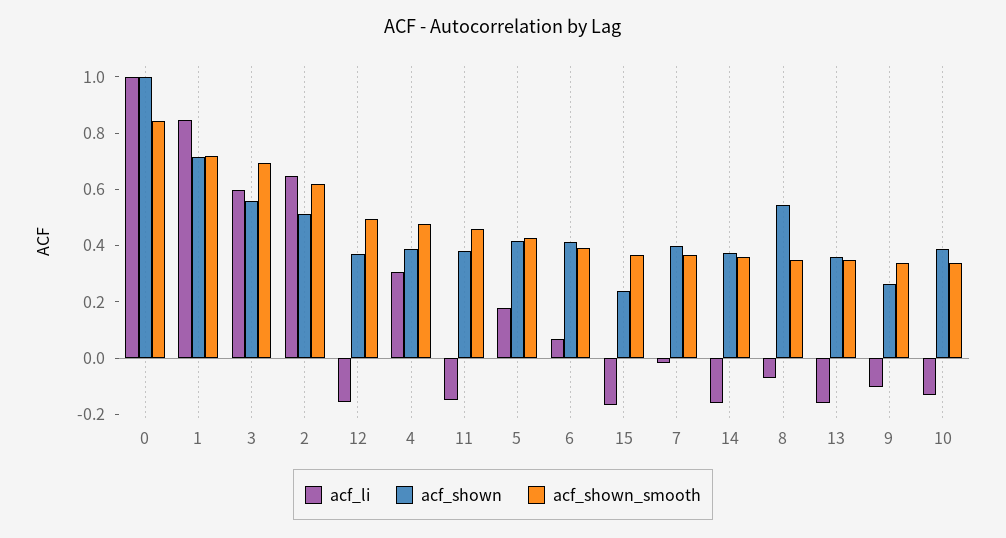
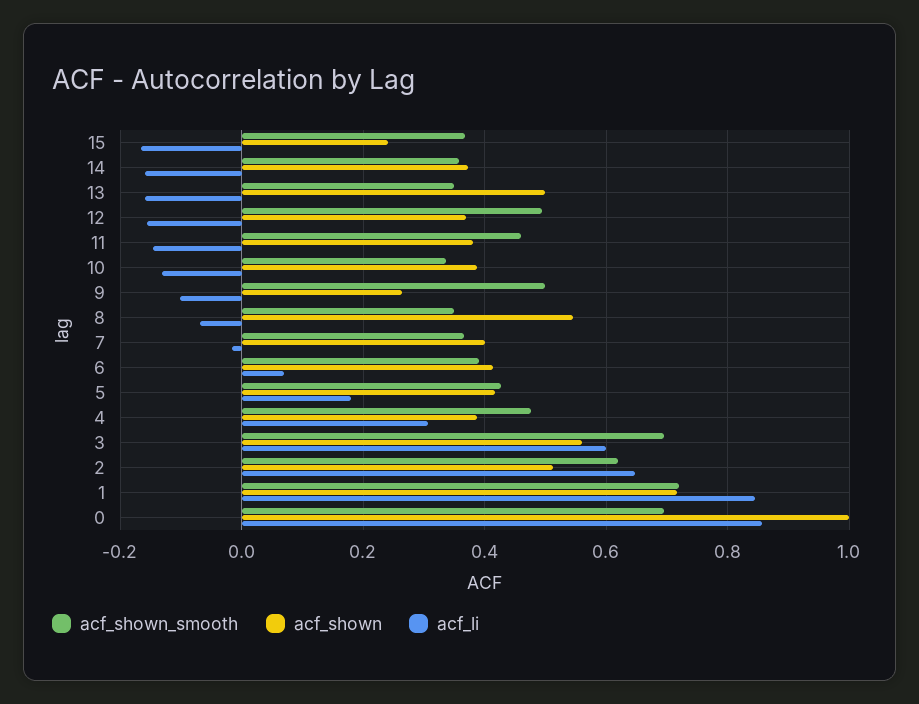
  {
    "acf_li": {
-     "0": 1,
+     "0": 0.86,
      "1": 0.84,
      "3": 0.6,
      "2": 0.64,
      "12": -0.16,
      "4": 0.3,
      "11": -0.14,
      "5": 0.18,
      "6": 0.06,
      "15": -0.16,
      "7": -0.02,
      "14": -0.16,
      "8": -0.06,
      "13": -0.16,
      "9": -0.1,
      "10": -0.14
    },
    "acf_shown": {
      "0": 1,
      "1": 0.72,
      "3": 0.56,
      "2": 0.52,
      "12": 0.36,
      "4": 0.38,
      "11": 0.38,
      "5": 0.42,
      "6": 0.42,
      "15": 0.24,
      "7": 0.4,
      "14": 0.38,
      "8": 0.54,
-     "13": 0.35,
+     "13": 0.5,
      "9": 0.26,
      "10": 0.38
    },
    "acf_shown_smooth": {
-     "0": 0.85,
+     "0": 0.7,
      "1": 0.72,
      "3": 0.7,
      "2": 0.62,
      "12": 0.5,
      "4": 0.48,
      "11": 0.46,
      "5": 0.42,
      "6": 0.4,
      "15": 0.36,
      "7": 0.36,
      "14": 0.36,
      "8": 0.34,
      "13": 0.34,
-     "9": 0.35,
+     "9": 0.5,
      "10": 0.34
    }
  }

